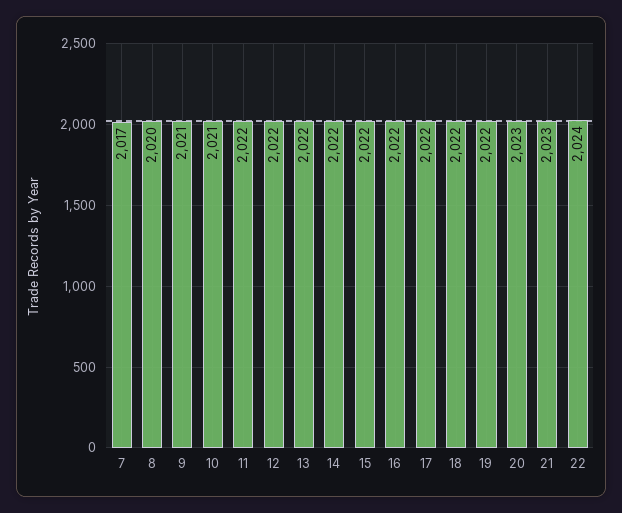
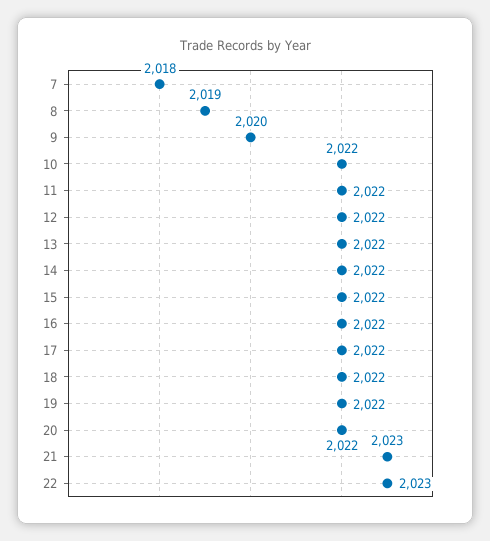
  {
-   "7": 2017,
+   "7": 2018,
-   "8": 2020,
+   "8": 2019,
-   "9": 2021,
+   "9": 2020,
-   "10": 2021,
+   "10": 2022,
    "11": 2022,
    "12": 2022,
    "13": 2022,
    "14": 2022,
    "15": 2022,
    "16": 2022,
    "17": 2022,
    "18": 2022,
    "19": 2022,
-   "20": 2023,
+   "20": 2022,
    "21": 2023,
-   "22": 2024
+   "22": 2023
  }

